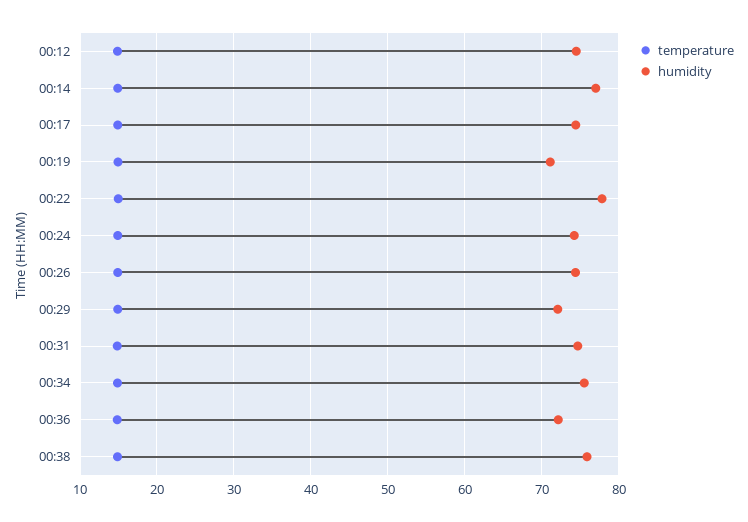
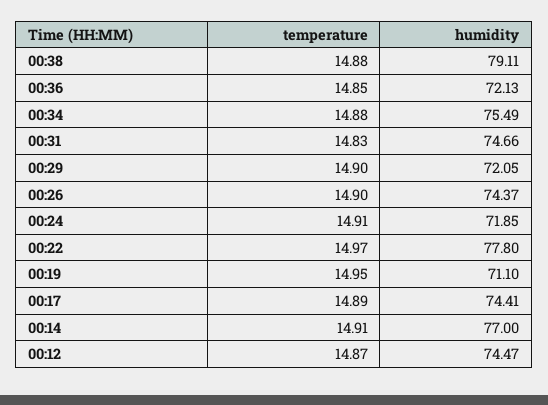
  {
    "temperature": {
      "00:12": 14.87,
      "00:14": 14.91,
      "00:17": 14.89,
      "00:19": 14.95,
      "00:22": 14.97,
      "00:24": 14.91,
      "00:26": 14.9,
      "00:29": 14.9,
      "00:31": 14.83,
      "00:34": 14.88,
      "00:36": 14.85,
      "00:38": 14.88
    },
    "humidity": {
      "00:12": 74.47,
      "00:14": 77,
      "00:17": 74.41,
      "00:19": 71.1,
      "00:22": 77.8,
-     "00:24": 74,
+     "00:24": 71.85,
      "00:26": 74.37,
      "00:29": 72.05,
      "00:31": 74.66,
      "00:34": 75.49,
      "00:36": 72.13,
-     "00:38": 76
+     "00:38": 79.11
    }
  }

